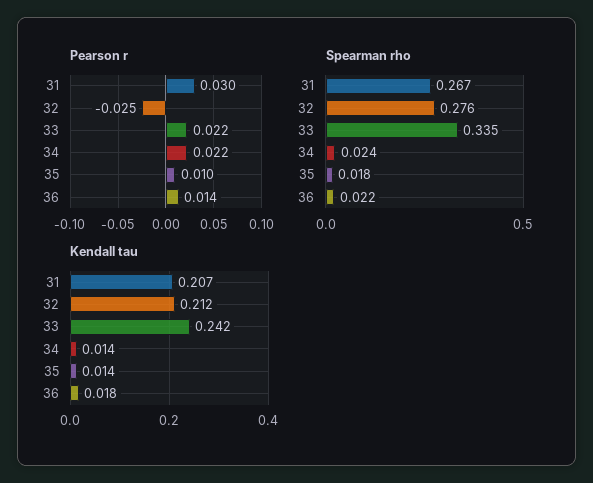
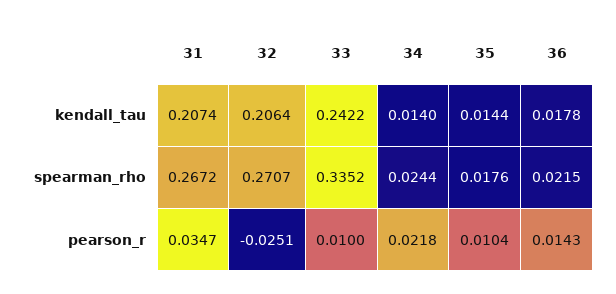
  {
    "Pearson r": {
-     "31": 0.03,
+     "31": 0.0347,
      "32": -0.0251,
-     "33": 0.022,
+     "33": 0.01,
      "34": 0.0218,
      "35": 0.0104,
      "36": 0.0143
    },
    "Spearman rho": {
      "31": 0.2672,
-     "32": 0.276,
+     "32": 0.2707,
      "33": 0.3352,
      "34": 0.0244,
      "35": 0.0176,
      "36": 0.0215
    },
    "Kendall tau": {
      "31": 0.2074,
-     "32": 0.212,
+     "32": 0.2064,
      "33": 0.2422,
      "34": 0.014,
      "35": 0.0144,
      "36": 0.0178
    }
  }

